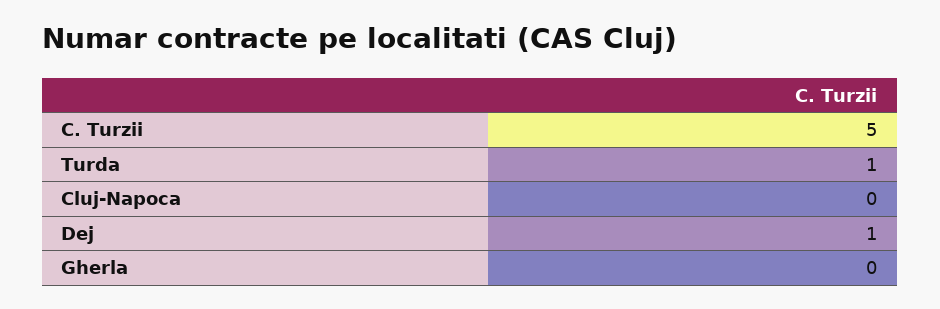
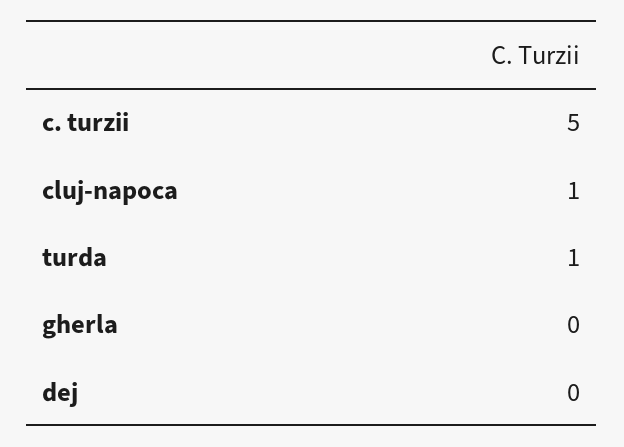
  {
    "C. Turzii": 5,
    "Turda": 1,
-   "Cluj-Napoca": 0,
+   "Cluj-Napoca": 1,
-   "Dej": 1,
+   "Dej": 0,
    "Gherla": 0
  }

